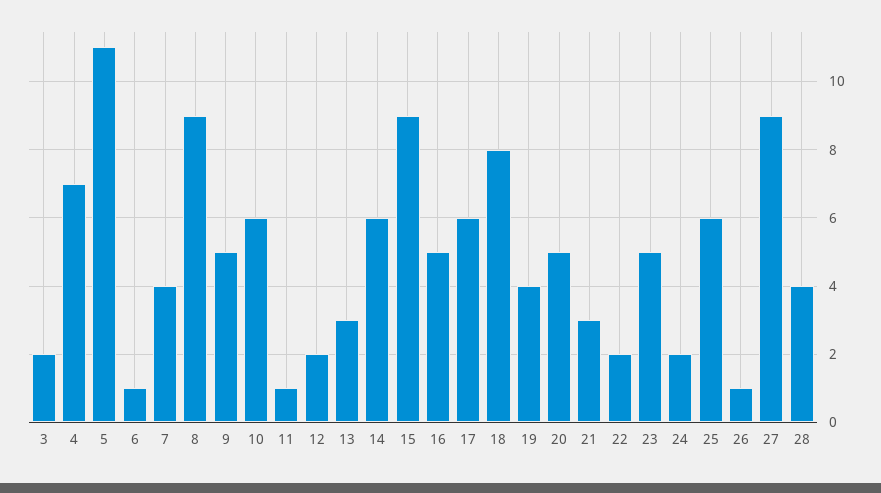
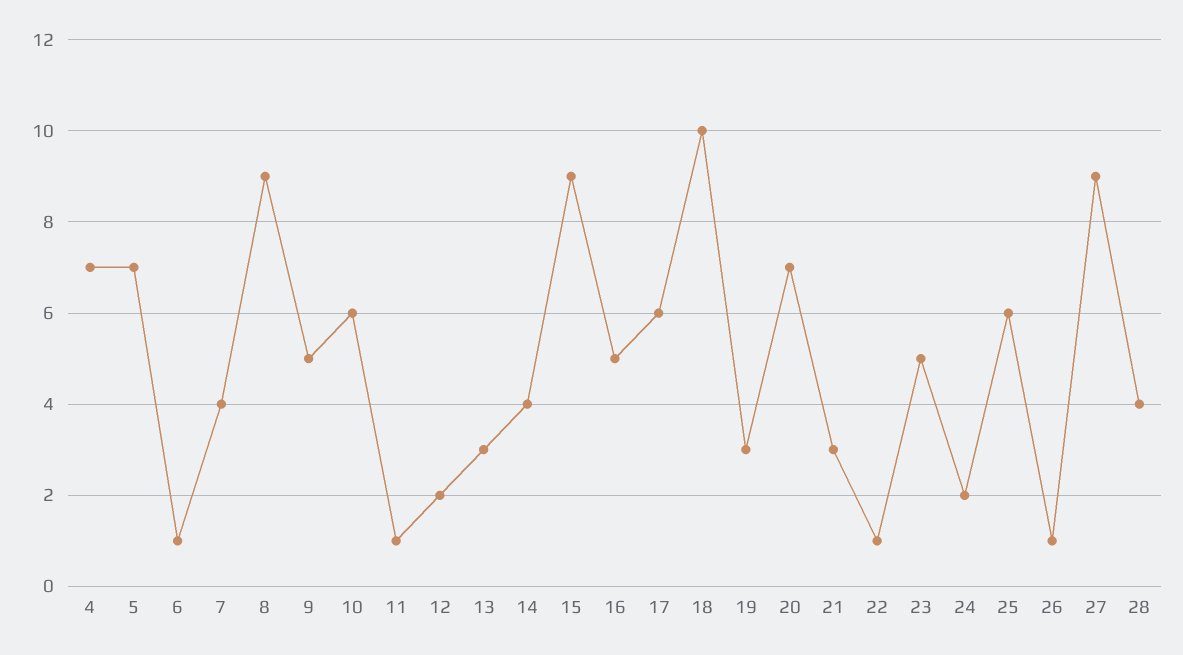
  {
-   "3": 2,
    "4": 7,
-   "5": 11,
+   "5": 7,
    "6": 1,
    "7": 4,
    "8": 9,
    "9": 5,
    "10": 6,
    "11": 1,
    "12": 2,
    "13": 3,
-   "14": 6,
+   "14": 4,
    "15": 9,
    "16": 5,
    "17": 6,
-   "18": 8,
+   "18": 10,
-   "19": 4,
+   "19": 3,
-   "20": 5,
+   "20": 7,
    "21": 3,
-   "22": 2,
+   "22": 1,
    "23": 5,
    "24": 2,
    "25": 6,
    "26": 1,
    "27": 9,
    "28": 4
  }

